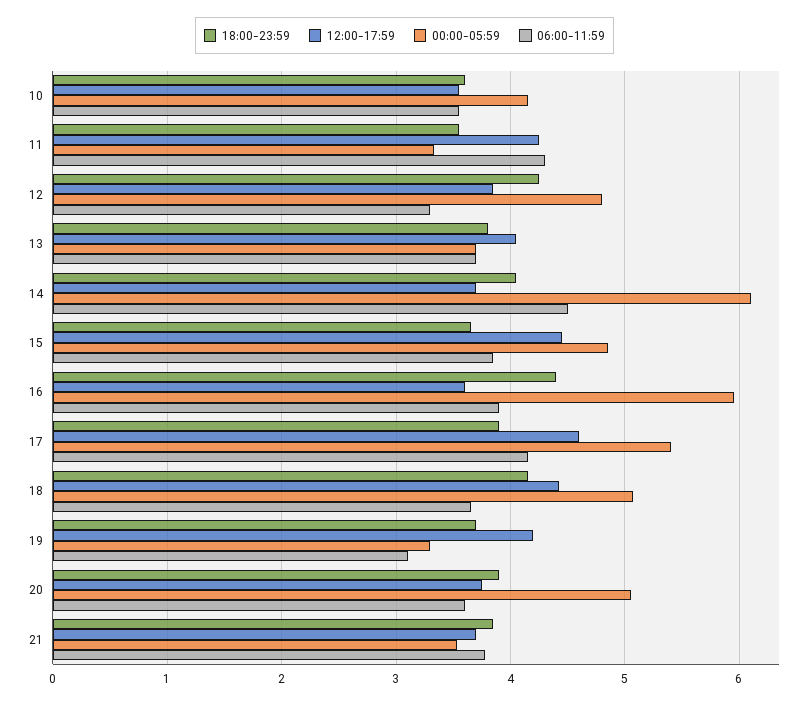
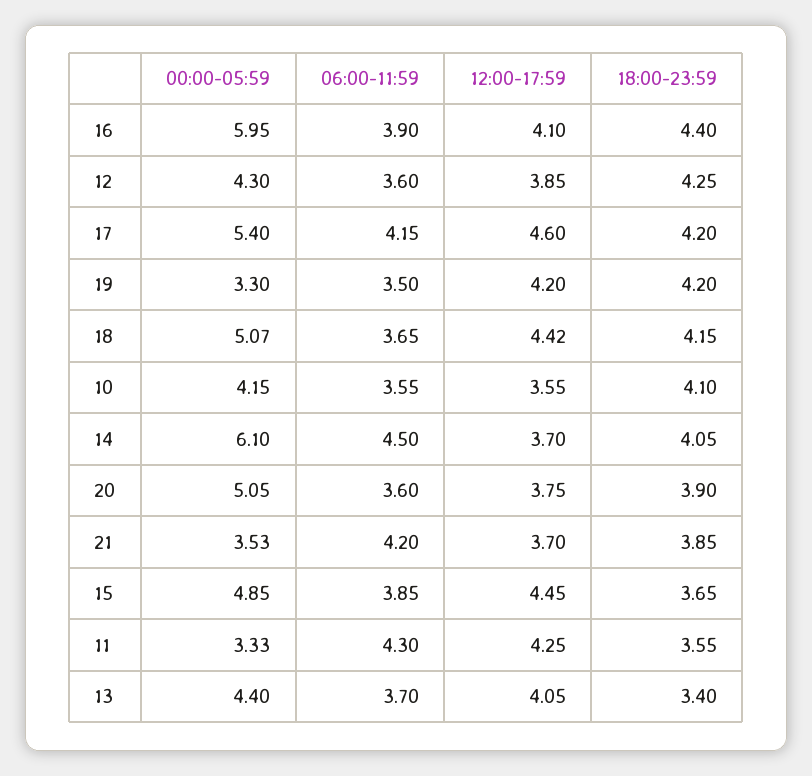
  {
    "18:00-23:59": {
-     "10": 3.6,
+     "10": 4.1,
      "11": 3.55,
      "12": 4.25,
-     "13": 3.8,
+     "13": 3.4,
      "14": 4.05,
      "15": 3.65,
      "16": 4.4,
-     "17": 3.9,
+     "17": 4.2,
      "18": 4.15,
-     "19": 3.7,
+     "19": 4.2,
      "20": 3.9,
      "21": 3.85
    },
    "12:00-17:59": {
      "10": 3.55,
      "11": 4.25,
      "12": 3.85,
      "13": 4.05,
      "14": 3.7,
      "15": 4.45,
-     "16": 3.6,
+     "16": 4.1,
      "17": 4.6,
      "18": 4.42,
      "19": 4.2,
      "20": 3.75,
      "21": 3.7
    },
    "00:00-05:59": {
      "10": 4.15,
      "11": 3.33,
-     "12": 4.8,
+     "12": 4.3,
-     "13": 3.7,
+     "13": 4.4,
      "14": 6.1,
      "15": 4.85,
      "16": 5.95,
      "17": 5.4,
      "18": 5.07,
      "19": 3.3,
      "20": 5.05,
      "21": 3.53
    },
    "06:00-11:59": {
      "10": 3.55,
      "11": 4.3,
-     "12": 3.3,
+     "12": 3.6,
      "13": 3.7,
      "14": 4.5,
      "15": 3.85,
      "16": 3.9,
      "17": 4.15,
      "18": 3.65,
-     "19": 3.1,
+     "19": 3.5,
      "20": 3.6,
-     "21": 3.8
+     "21": 4.2
    }
  }

